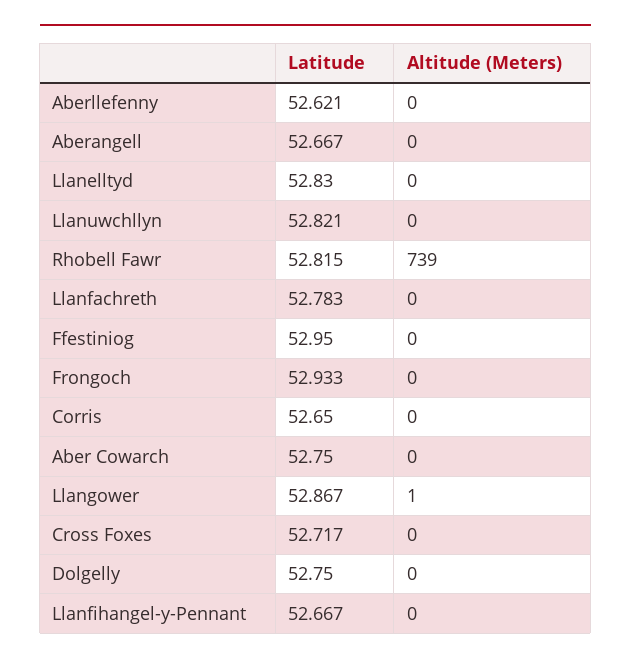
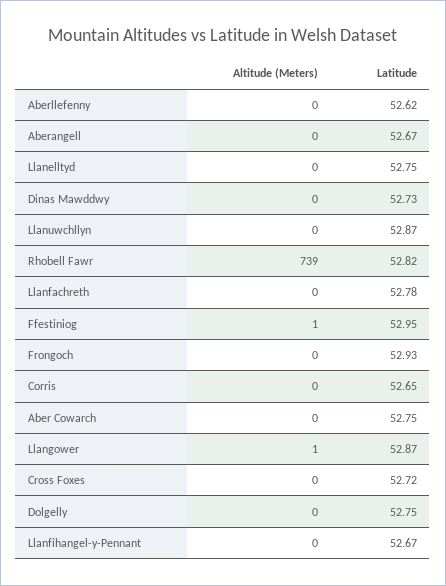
  {
    "Latitude": {
      "Aberllefenny": 52.621,
      "Aberangell": 52.667,
-     "Llanelltyd": 52.83,
+     "Llanelltyd": 52.75,
-     "Llanuwchllyn": 52.821,
+     "Llanuwchllyn": 52.87,
      "Rhobell Fawr": 52.815,
      "Llanfachreth": 52.783,
      "Ffestiniog": 52.95,
      "Frongoch": 52.933,
      "Corris": 52.65,
      "Aber Cowarch": 52.75,
      "Llangower": 52.867,
      "Cross Foxes": 52.717,
      "Dolgelly": 52.75,
-     "Llanfihangel-y-Pennant": 52.667
+     "Llanfihangel-y-Pennant": 52.667,
+     "Dinas Mawddwy": 52.73
    },
    "Altitude (Meters)": {
      "Aberllefenny": 0,
      "Aberangell": 0,
      "Llanelltyd": 0,
      "Llanuwchllyn": 0,
      "Rhobell Fawr": 739,
      "Llanfachreth": 0,
-     "Ffestiniog": 0,
+     "Ffestiniog": 1,
      "Frongoch": 0,
      "Corris": 0,
      "Aber Cowarch": 0,
      "Llangower": 1,
      "Cross Foxes": 0,
      "Dolgelly": 0,
-     "Llanfihangel-y-Pennant": 0
+     "Llanfihangel-y-Pennant": 0,
+     "Dinas Mawddwy": 0
    }
  }

